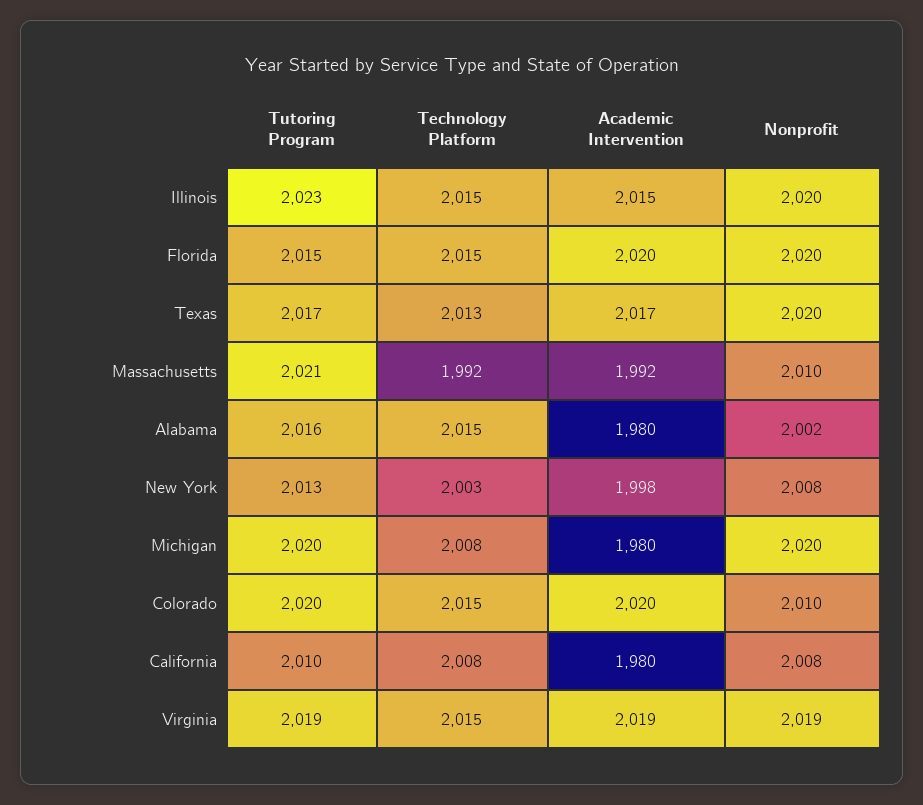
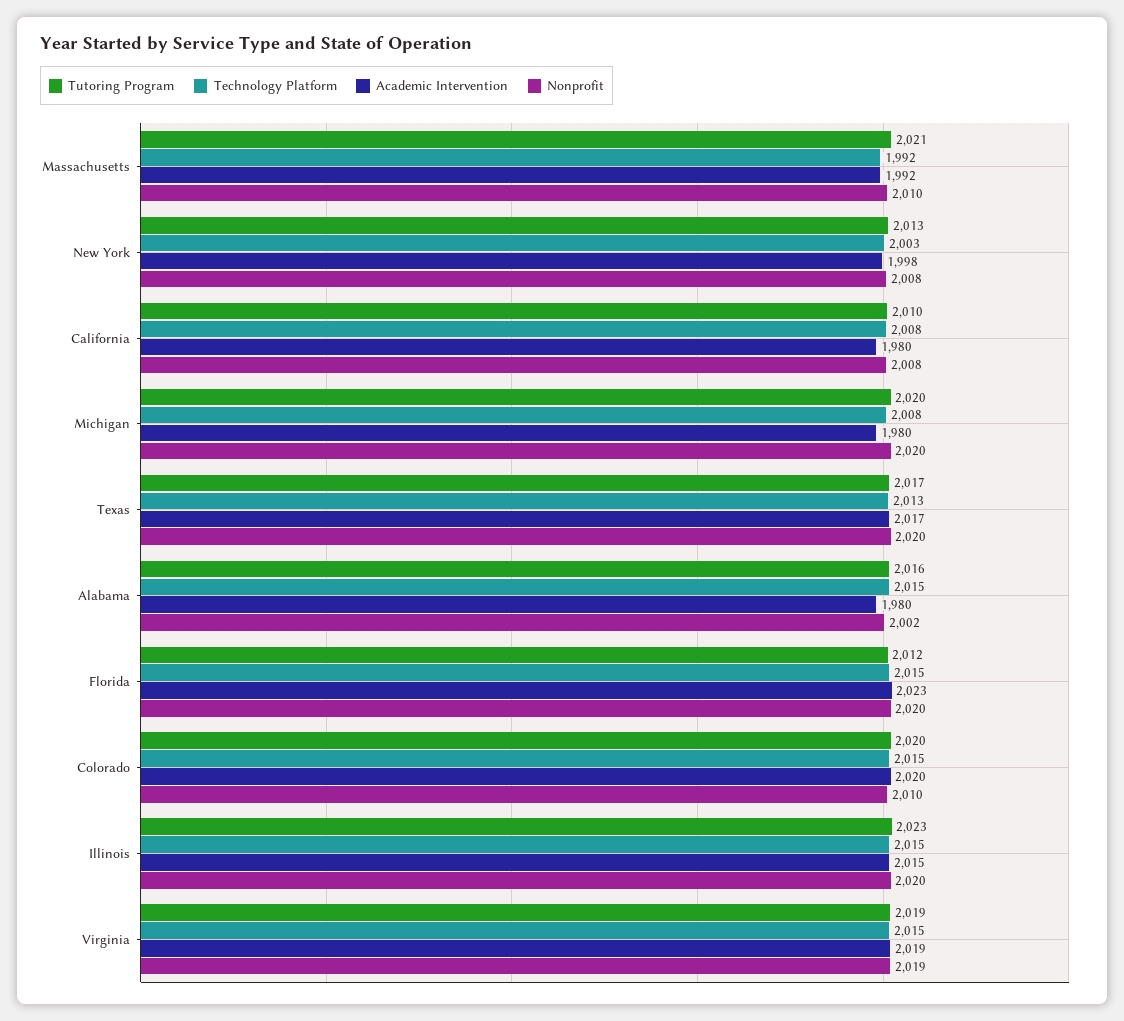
  {
    "Tutoring Program": {
      "Illinois": 2023,
-     "Florida": 2015,
+     "Florida": 2012,
      "Texas": 2017,
      "Massachusetts": 2021,
      "Alabama": 2016,
      "New York": 2013,
      "Michigan": 2020,
      "Colorado": 2020,
      "California": 2010,
      "Virginia": 2019
    },
    "Technology Platform": {
      "Illinois": 2015,
      "Florida": 2015,
      "Texas": 2013,
      "Massachusetts": 1992,
      "Alabama": 2015,
      "New York": 2003,
      "Michigan": 2008,
      "Colorado": 2015,
      "California": 2008,
      "Virginia": 2015
    },
    "Academic Intervention": {
      "Illinois": 2015,
-     "Florida": 2020,
+     "Florida": 2023,
      "Texas": 2017,
      "Massachusetts": 1992,
      "Alabama": 1980,
      "New York": 1998,
      "Michigan": 1980,
      "Colorado": 2020,
      "California": 1980,
      "Virginia": 2019
    },
    "Nonprofit": {
      "Illinois": 2020,
      "Florida": 2020,
      "Texas": 2020,
      "Massachusetts": 2010,
      "Alabama": 2002,
      "New York": 2008,
      "Michigan": 2020,
      "Colorado": 2010,
      "California": 2008,
      "Virginia": 2019
    }
  }

